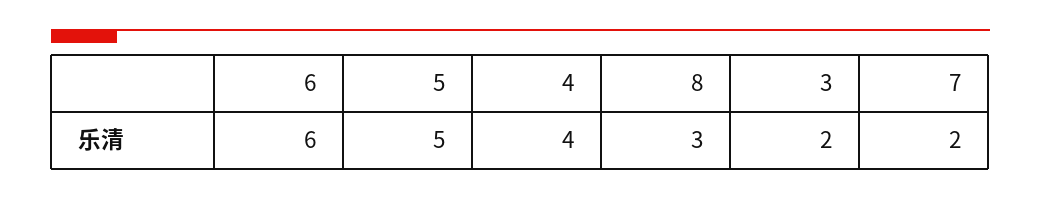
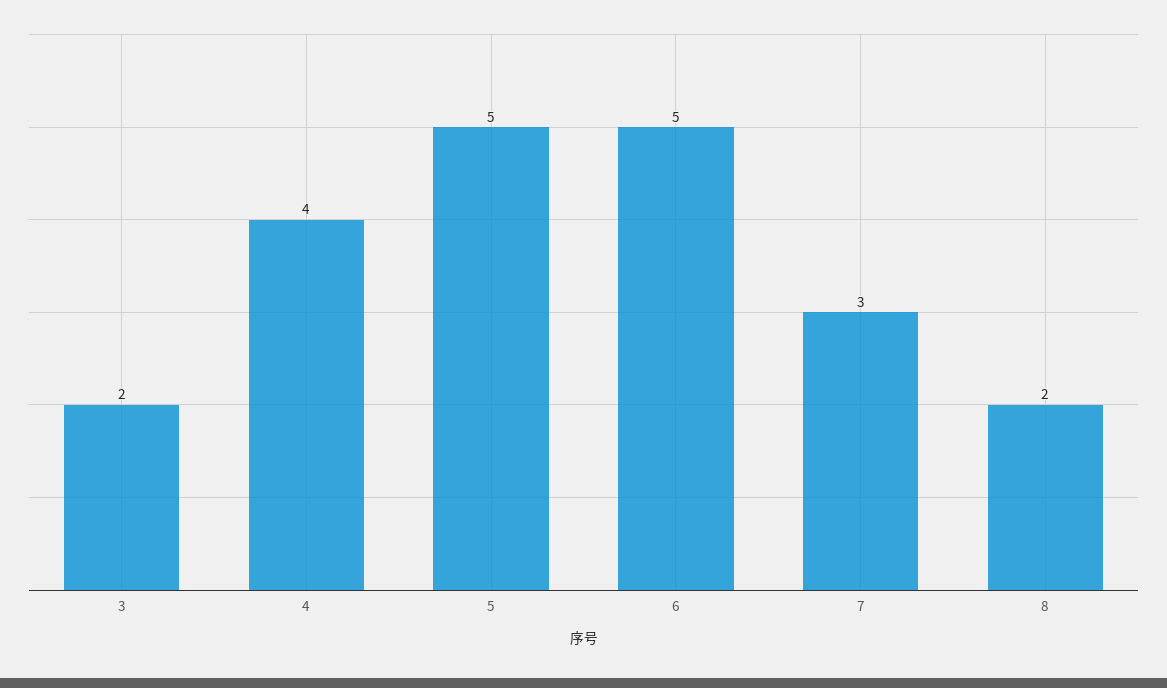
  {
-   "6": 6,
+   "6": 5,
    "5": 5,
    "4": 4,
-   "8": 3,
+   "8": 2,
    "3": 2,
-   "7": 2
+   "7": 3
  }

